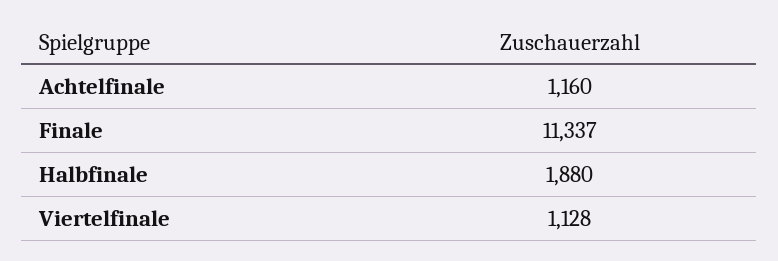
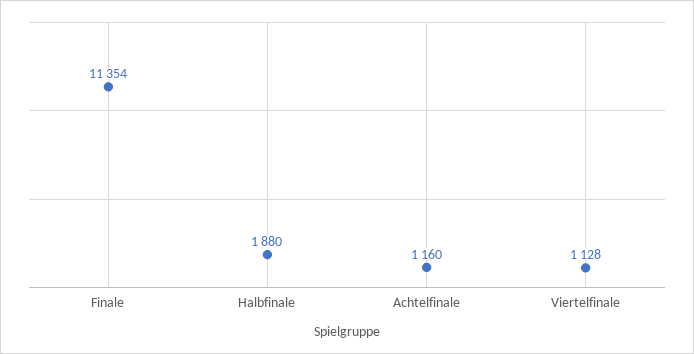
  {
    "Achtelfinale": 1160,
-   "Finale": 11337,
+   "Finale": 11354,
    "Halbfinale": 1880,
    "Viertelfinale": 1128
  }

